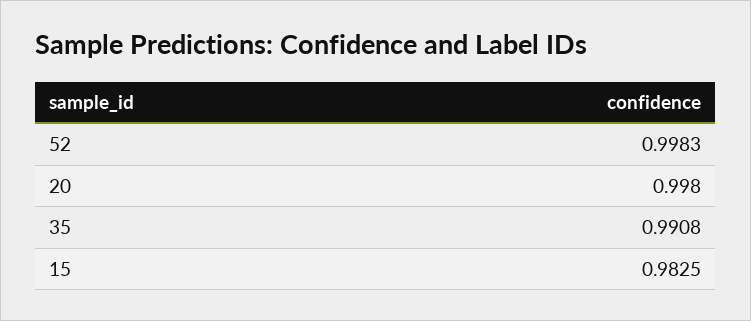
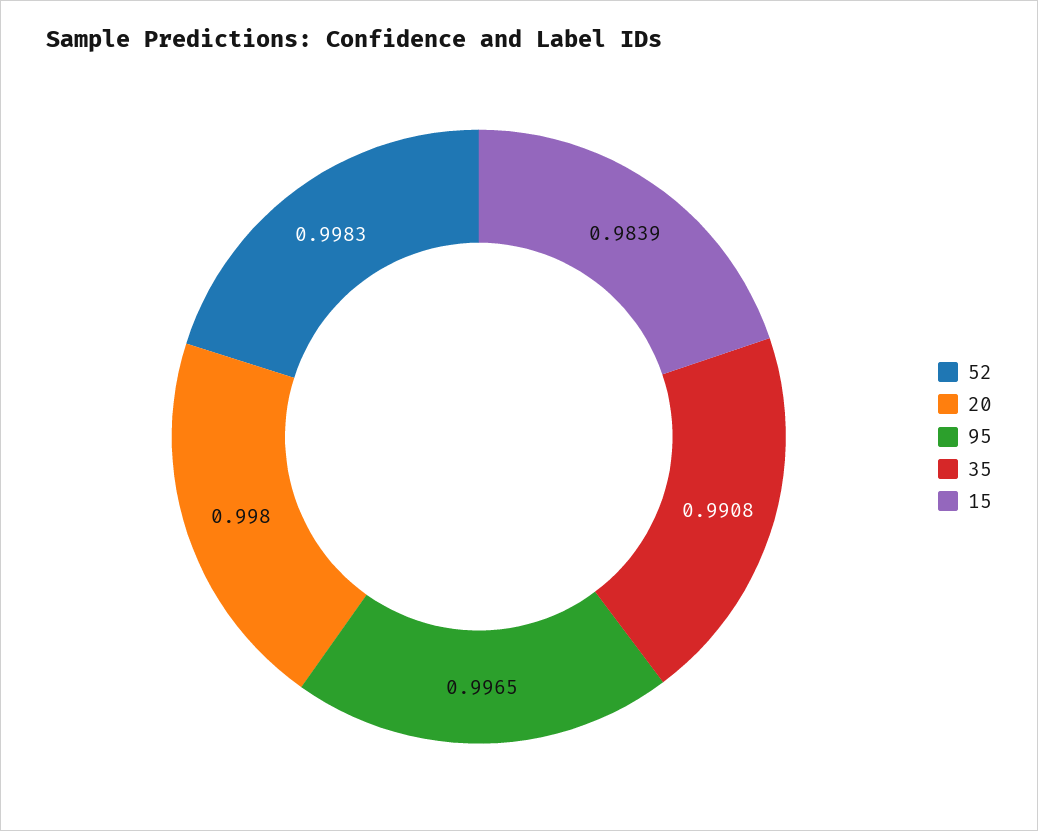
  {
    "52": 0.9983,
    "20": 0.998,
    "35": 0.9908,
-   "15": 0.9825
+   "15": 0.9839,
+   "95": 0.9965
  }

